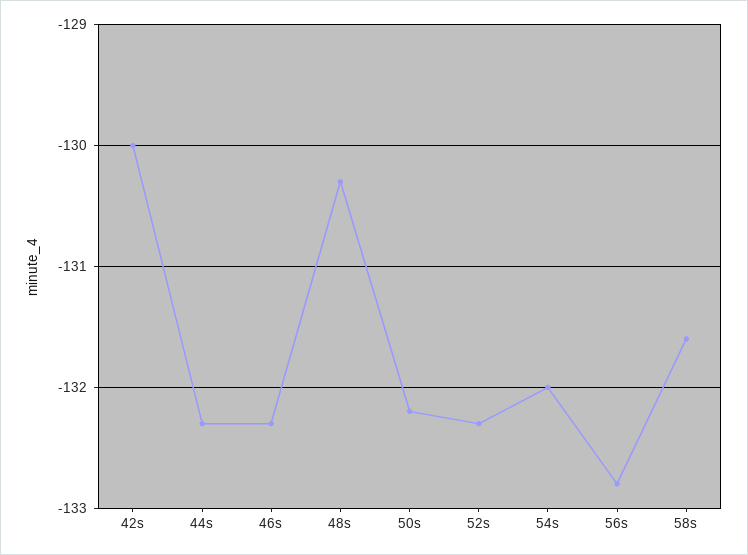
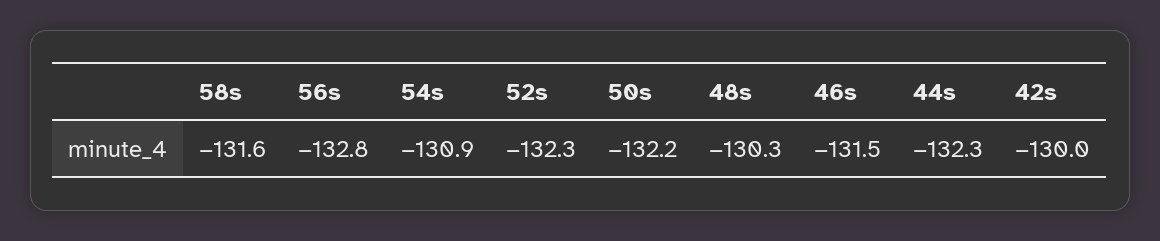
  {
    "42s": -130,
    "44s": -132.3,
-   "46s": -132.3,
+   "46s": -131.5,
    "48s": -130.3,
    "50s": -132.2,
    "52s": -132.3,
-   "54s": -132,
+   "54s": -130.9,
    "56s": -132.8,
    "58s": -131.6
  }

